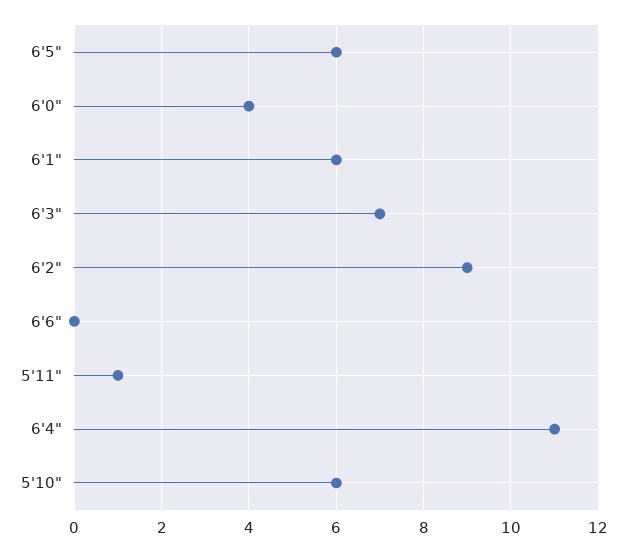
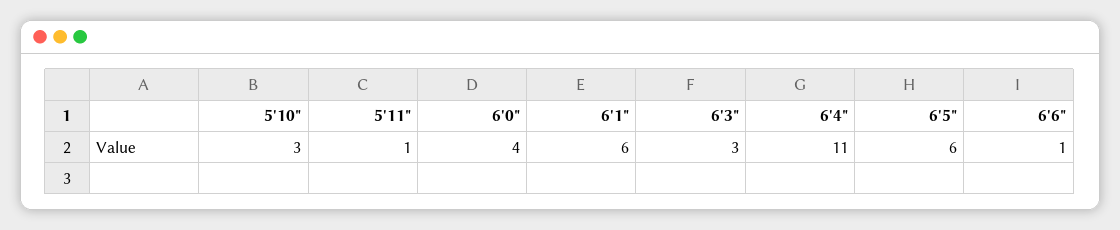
  {
    "6'5\"": 6,
    "6'0\"": 4,
    "6'1\"": 6,
-   "6'3\"": 7,
+   "6'3\"": 3,
-   "6'2\"": 9,
-   "6'6\"": 0,
+   "6'6\"": 1,
    "5'11\"": 1,
    "6'4\"": 11,
-   "5'10\"": 6
+   "5'10\"": 3
  }

